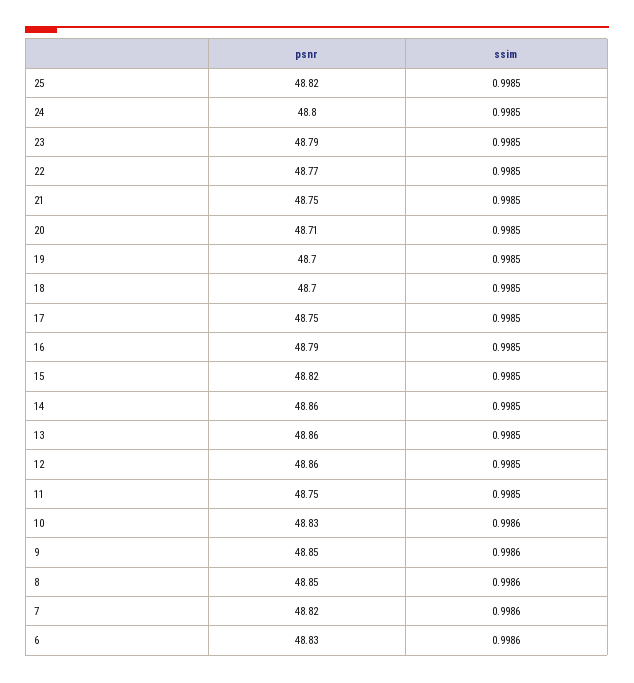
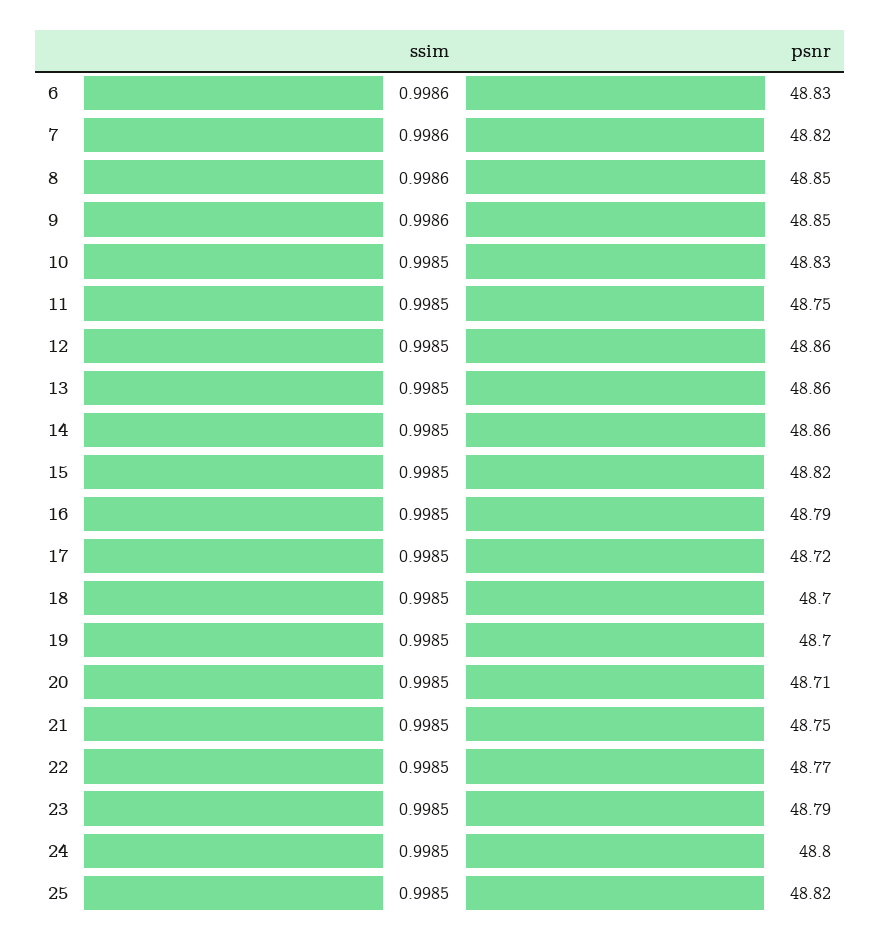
  {
    "psnr": {
      "25": 48.82,
      "24": 48.8,
      "23": 48.79,
      "22": 48.77,
      "21": 48.75,
      "20": 48.71,
      "19": 48.7,
      "18": 48.7,
-     "17": 48.75,
+     "17": 48.72,
      "16": 48.79,
      "15": 48.82,
      "14": 48.86,
      "13": 48.86,
      "12": 48.86,
      "11": 48.75,
      "10": 48.83,
      "9": 48.85,
      "8": 48.85,
      "7": 48.82,
      "6": 48.83
    },
    "ssim": {
      "25": 0.9985,
      "24": 0.9985,
      "23": 0.9985,
      "22": 0.9985,
      "21": 0.9985,
      "20": 0.9985,
      "19": 0.9985,
      "18": 0.9985,
      "17": 0.9985,
      "16": 0.9985,
      "15": 0.9985,
      "14": 0.9985,
      "13": 0.9985,
      "12": 0.9985,
      "11": 0.9985,
-     "10": 0.9986,
+     "10": 0.9985,
      "9": 0.9986,
      "8": 0.9986,
      "7": 0.9986,
      "6": 0.9986
    }
  }

